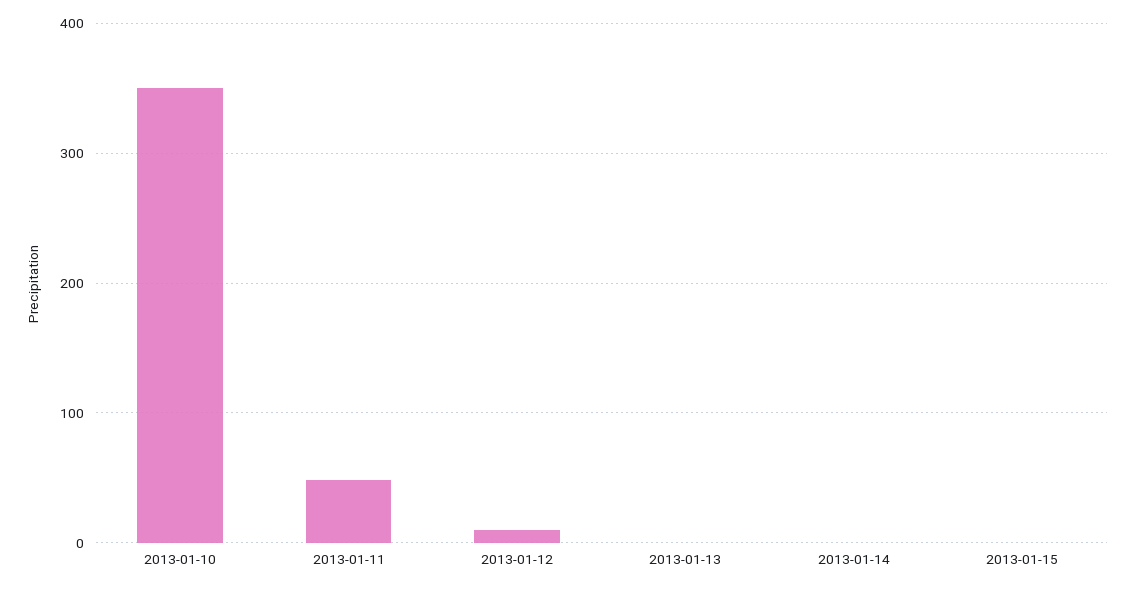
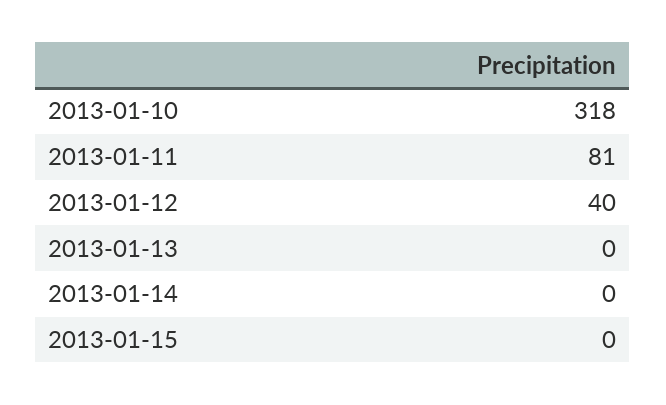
  {
-   "2013-01-10": 350,
+   "2013-01-10": 318,
-   "2013-01-11": 50,
+   "2013-01-11": 81,
-   "2013-01-12": 10,
+   "2013-01-12": 40,
    "2013-01-13": 0,
    "2013-01-14": 0,
    "2013-01-15": 0
  }

